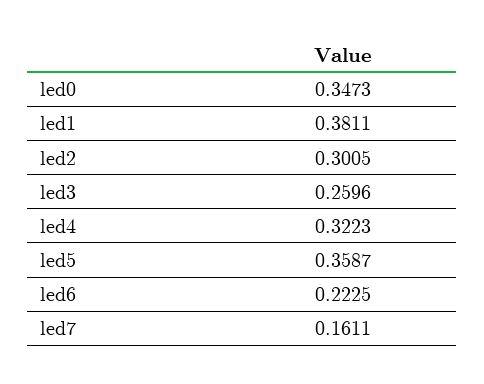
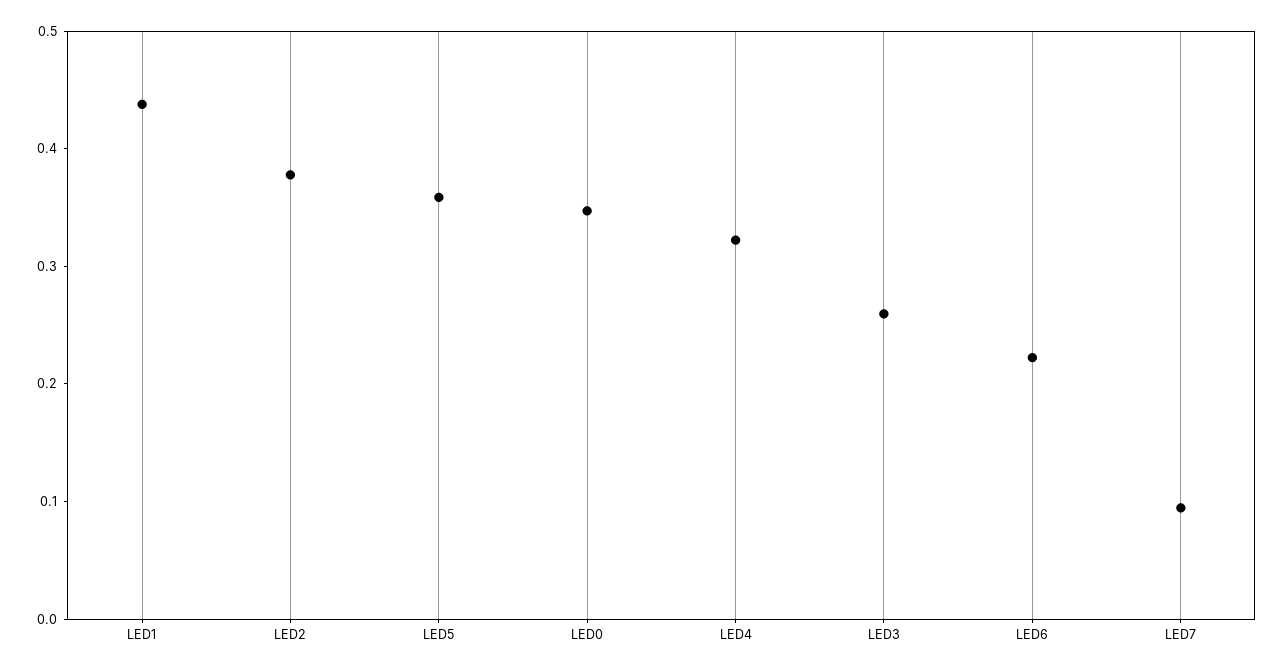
  {
    "led0": 0.3473,
-   "led1": 0.3811,
+   "led1": 0.44,
-   "led2": 0.3005,
+   "led2": 0.38,
    "led3": 0.2596,
    "led4": 0.3223,
    "led5": 0.3587,
    "led6": 0.2225,
-   "led7": 0.1611
+   "led7": 0.1
  }

